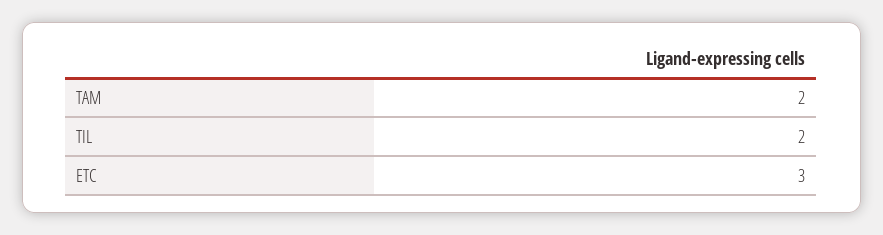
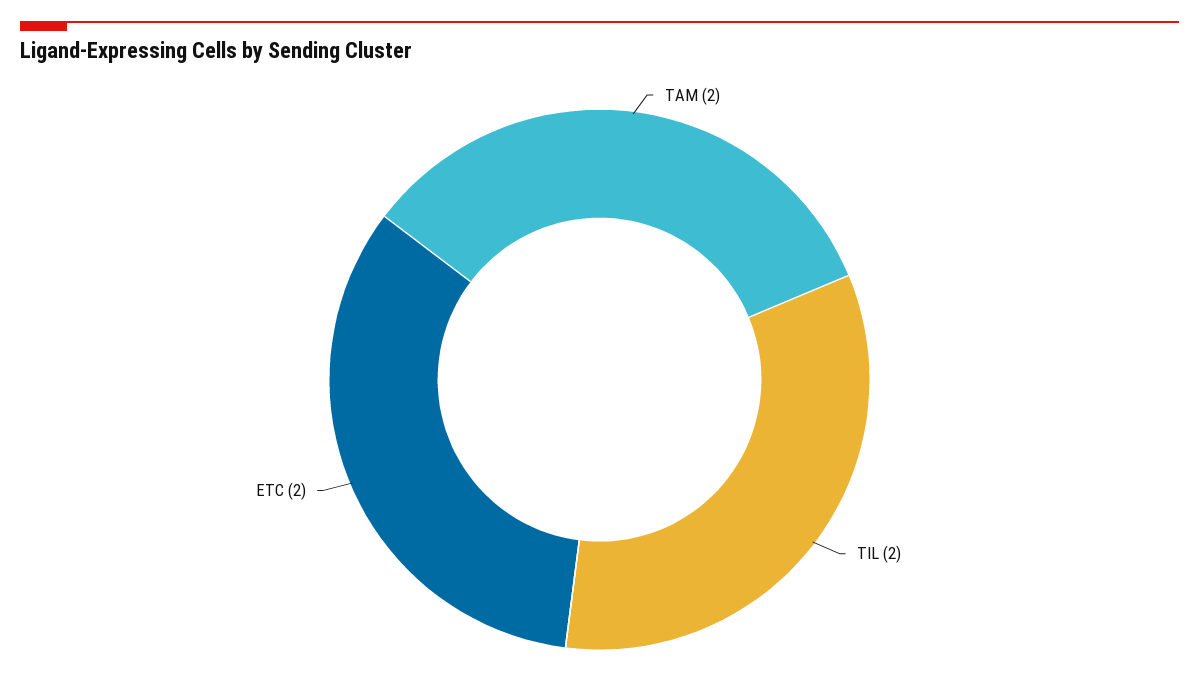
  {
    "TAM": 2,
    "TIL": 2,
-   "ETC": 3
+   "ETC": 2
  }

